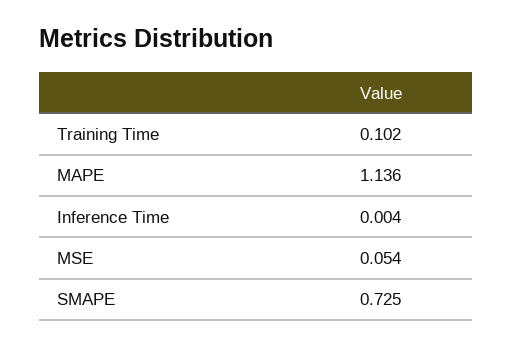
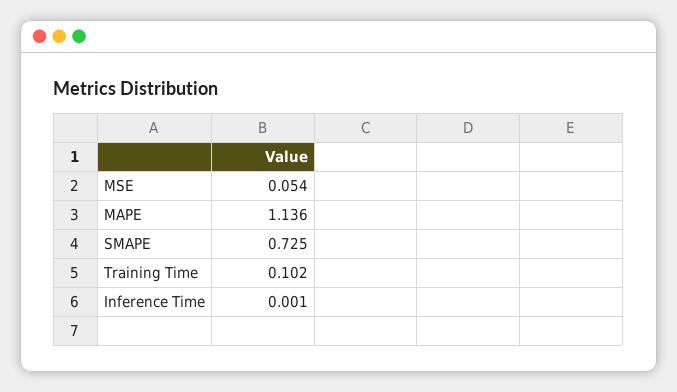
  {
    "Training Time": 0.102,
    "MAPE": 1.136,
-   "Inference Time": 0.004,
+   "Inference Time": 0.001,
    "MSE": 0.054,
    "SMAPE": 0.725
  }

